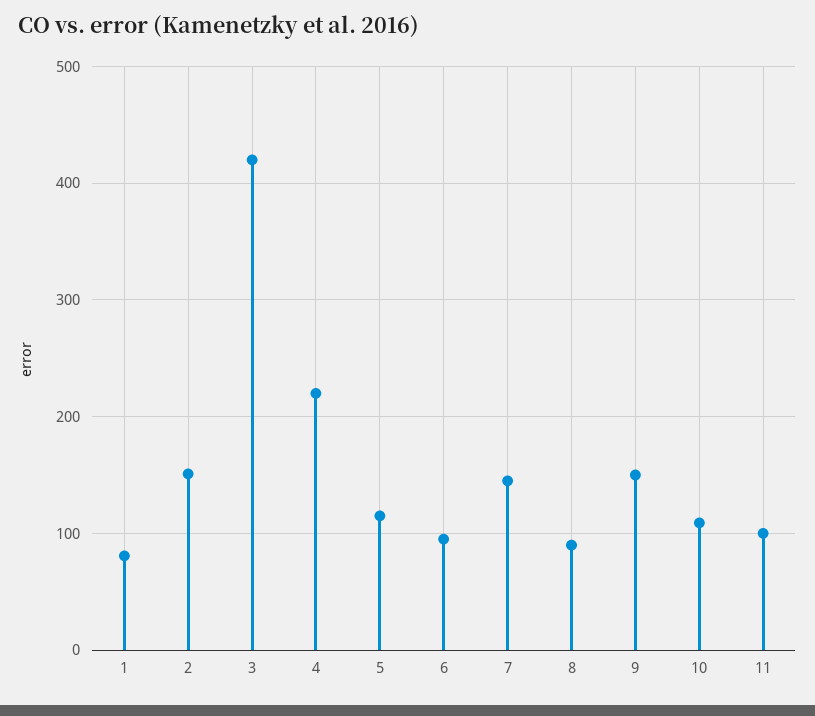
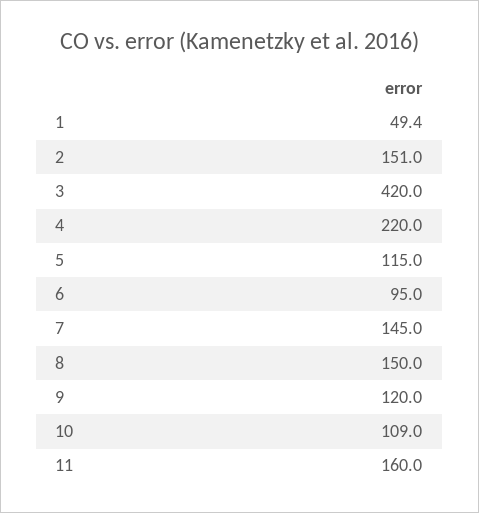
  {
-   "1": 80,
+   "1": 49.4,
    "2": 151,
    "3": 420,
    "4": 220,
    "5": 115,
    "6": 95,
    "7": 145,
-   "8": 90,
+   "8": 150,
-   "9": 150,
+   "9": 120,
    "10": 109,
-   "11": 100
+   "11": 160
  }

